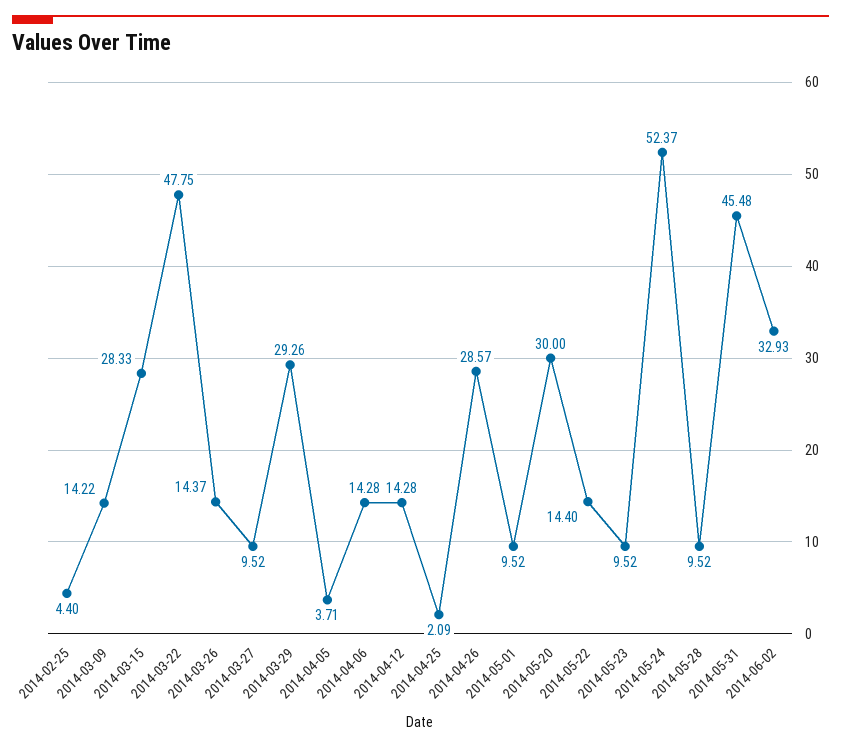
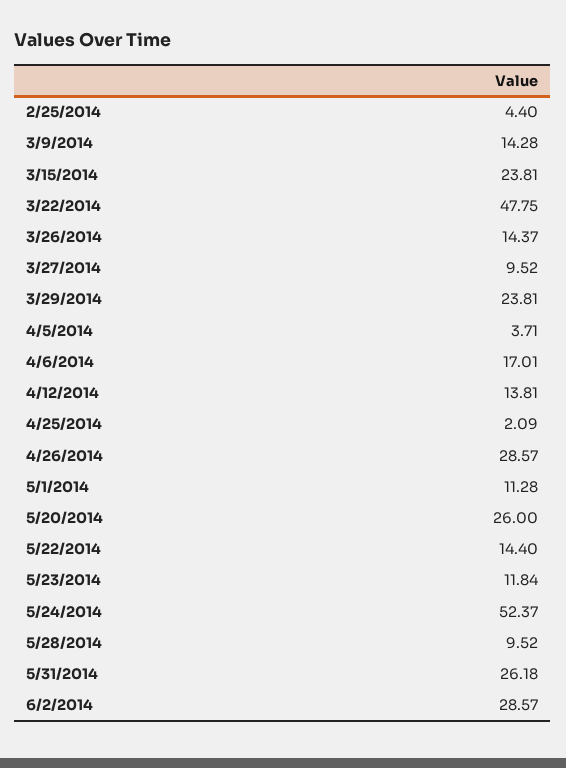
  {
    "2014-02-25": 4.4,
-   "2014-03-09": 14.22,
+   "2014-03-09": 14.28,
-   "2014-03-15": 28.33,
+   "2014-03-15": 23.81,
    "2014-03-22": 47.75,
    "2014-03-26": 14.37,
    "2014-03-27": 9.52,
-   "2014-03-29": 29.26,
+   "2014-03-29": 23.81,
    "2014-04-05": 3.71,
-   "2014-04-06": 14.28,
+   "2014-04-06": 17.01,
-   "2014-04-12": 14.28,
+   "2014-04-12": 13.81,
    "2014-04-25": 2.09,
    "2014-04-26": 28.57,
-   "2014-05-01": 9.52,
+   "2014-05-01": 11.28,
-   "2014-05-20": 30,
+   "2014-05-20": 26,
    "2014-05-22": 14.4,
-   "2014-05-23": 9.52,
+   "2014-05-23": 11.84,
    "2014-05-24": 52.37,
    "2014-05-28": 9.52,
-   "2014-05-31": 45.48,
+   "2014-05-31": 26.18,
-   "2014-06-02": 32.93
+   "2014-06-02": 28.57
  }

